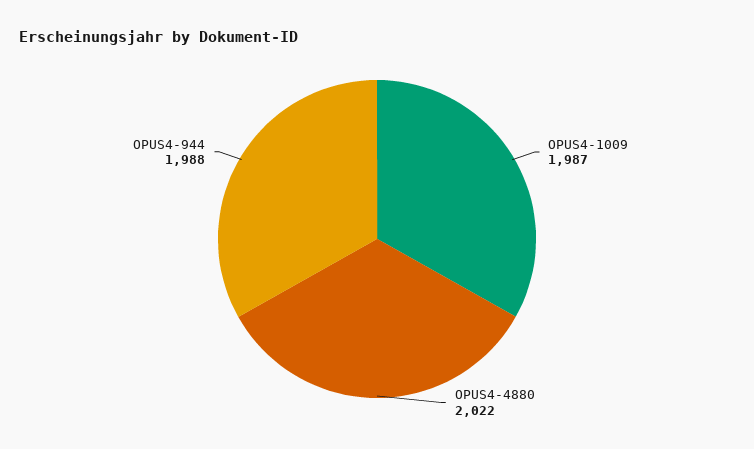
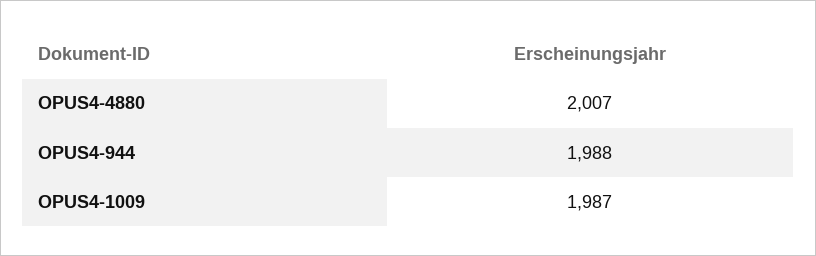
  {
    "OPUS4-1009": 1987,
-   "OPUS4-4880": 2022,
+   "OPUS4-4880": 2007,
    "OPUS4-944": 1988
  }

